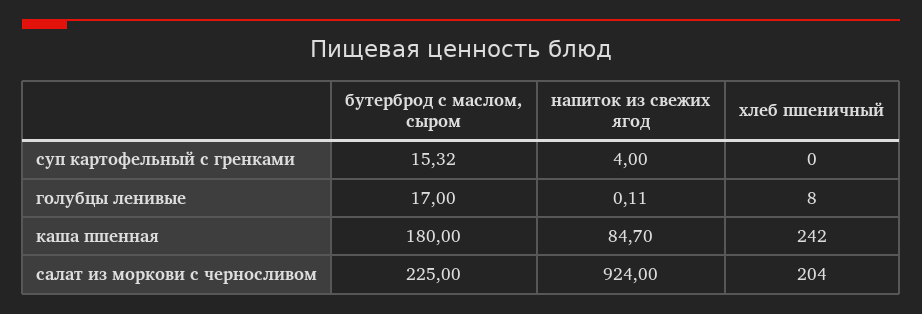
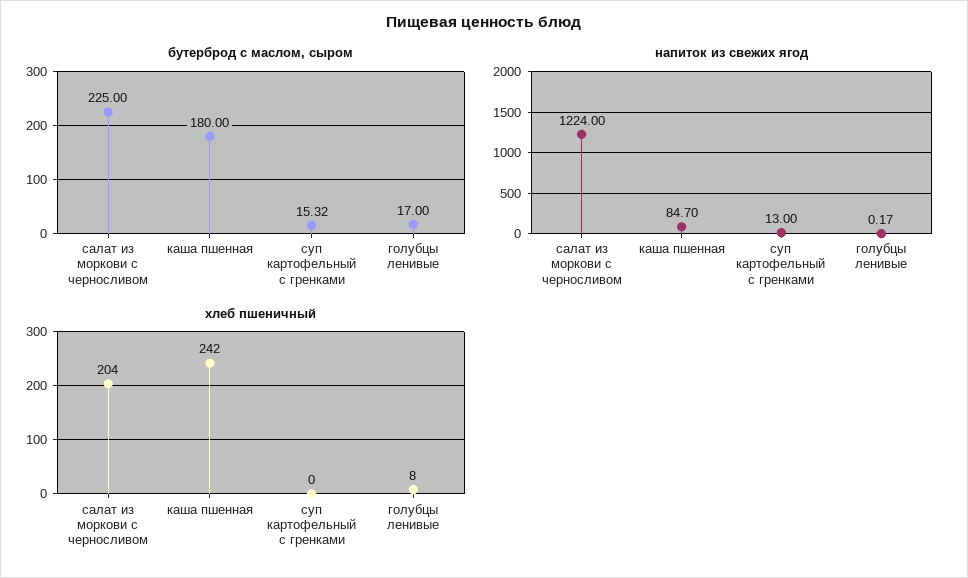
  {
    "бутерброд с маслом, сыром": {
      "суп картофельный с гренками": 15.32,
      "голубцы ленивые": 17,
      "каша пшенная": 180,
      "салат из моркови с черносливом": 225
    },
    "напиток из свежих ягод": {
-     "суп картофельный с гренками": 4,
+     "суп картофельный с гренками": 13,
-     "голубцы ленивые": 0.11,
+     "голубцы ленивые": 0.17,
      "каша пшенная": 84.7,
-     "салат из моркови с черносливом": 924
+     "салат из моркови с черносливом": 1224
    },
    "хлеб пшеничный": {
      "суп картофельный с гренками": 0,
      "голубцы ленивые": 8,
      "каша пшенная": 242,
      "салат из моркови с черносливом": 204
    }
  }

